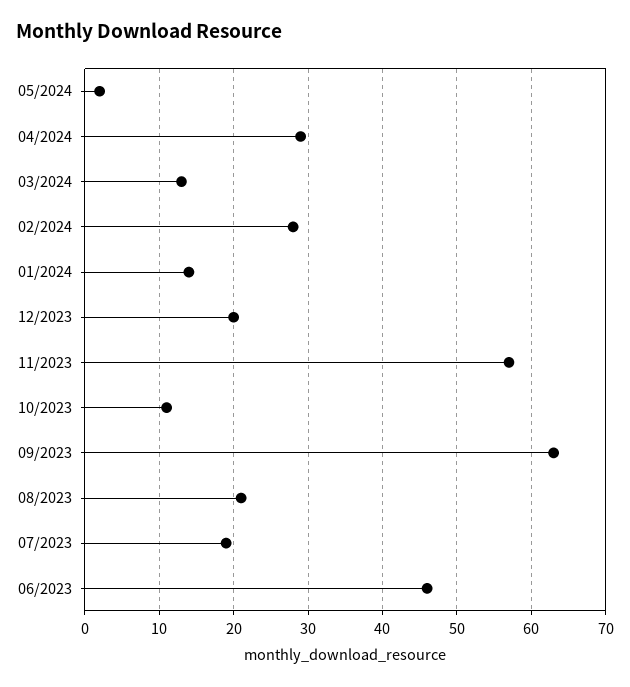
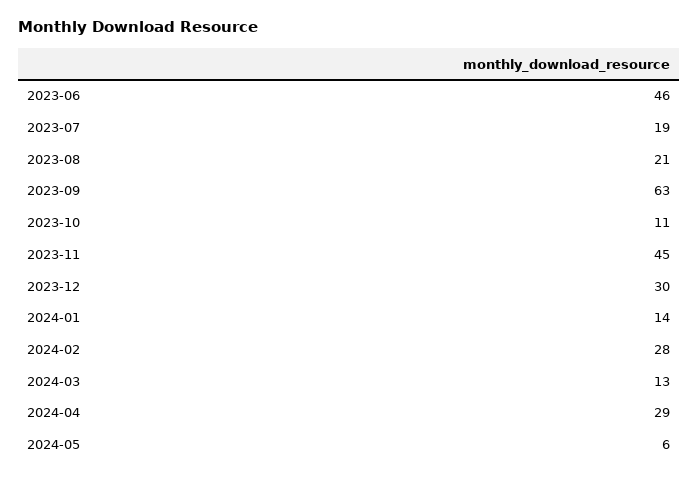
  {
-   "05/2024": 2,
+   "05/2024": 6,
    "04/2024": 29,
    "03/2024": 13,
    "02/2024": 28,
    "01/2024": 14,
-   "12/2023": 20,
+   "12/2023": 30,
-   "11/2023": 57,
+   "11/2023": 45,
    "10/2023": 11,
    "09/2023": 63,
    "08/2023": 21,
    "07/2023": 19,
    "06/2023": 46
  }

